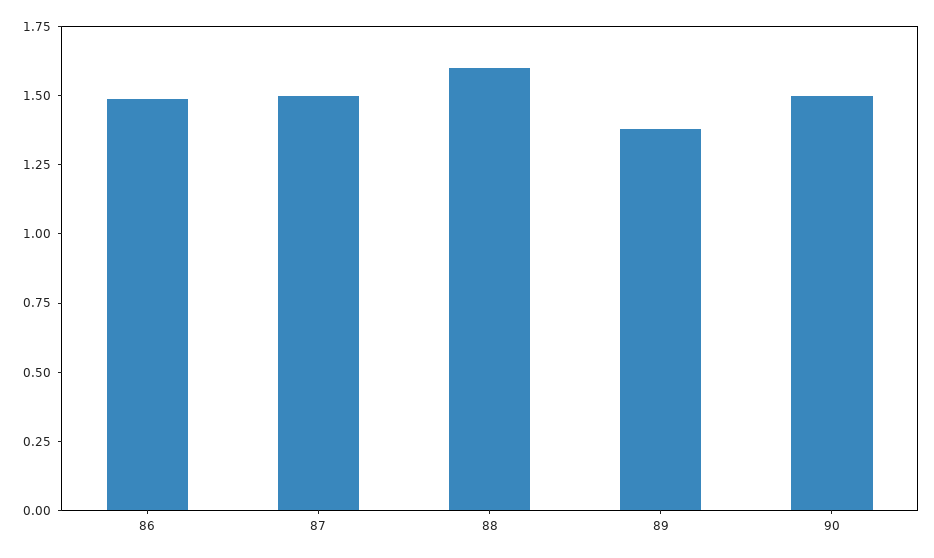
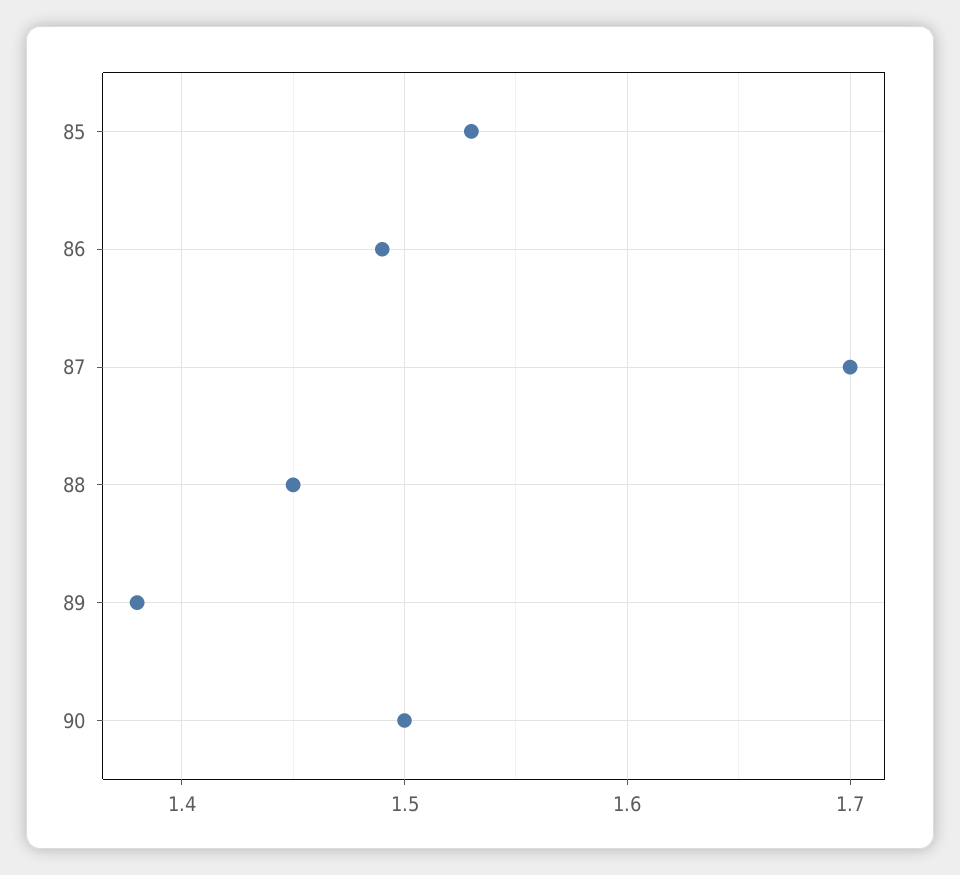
  {
    "86": 1.49,
-   "87": 1.5,
+   "87": 1.7,
-   "88": 1.6,
+   "88": 1.45,
    "89": 1.38,
-   "90": 1.5
+   "90": 1.5,
+   "85": 1.53
  }

